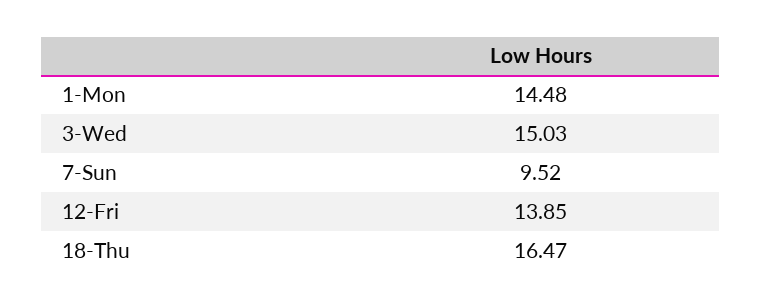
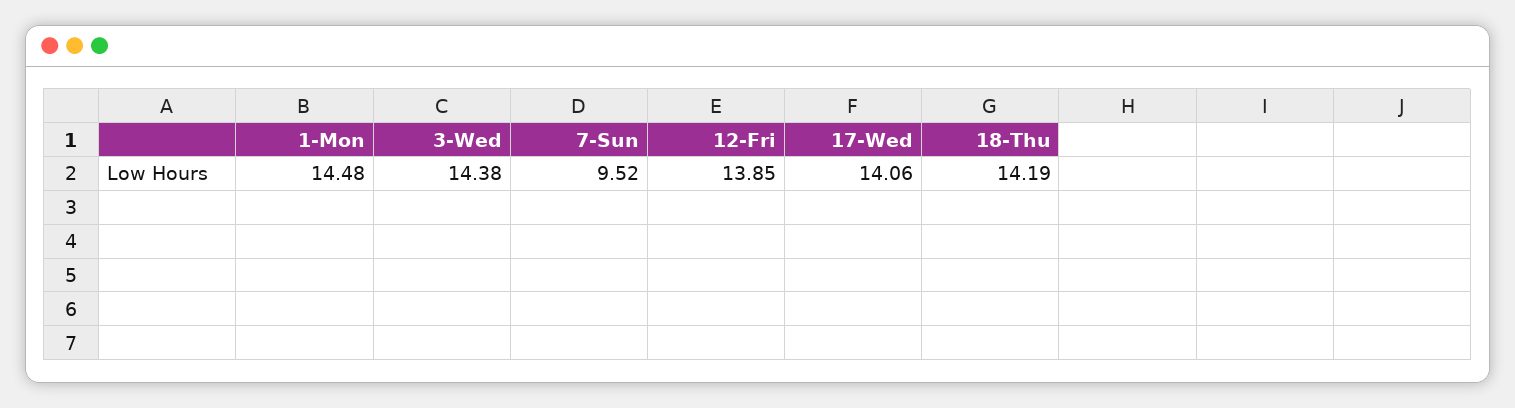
  {
    "1-Mon": 14.48,
-   "3-Wed": 15.03,
+   "3-Wed": 14.38,
    "7-Sun": 9.52,
    "12-Fri": 13.85,
-   "18-Thu": 16.47
+   "18-Thu": 14.19,
+   "17-Wed": 14.06
  }

